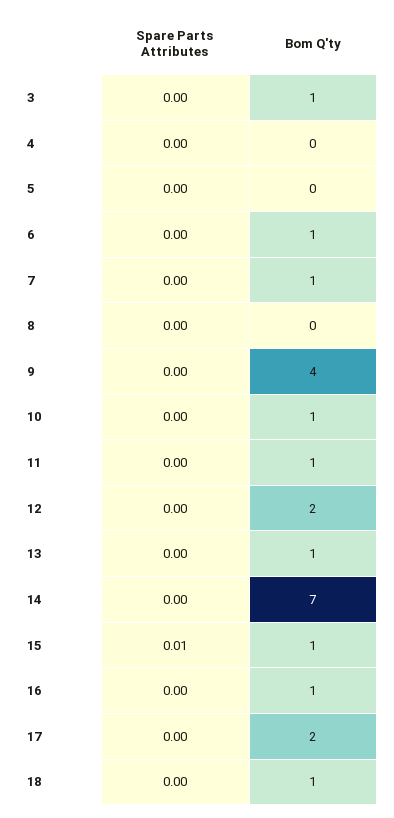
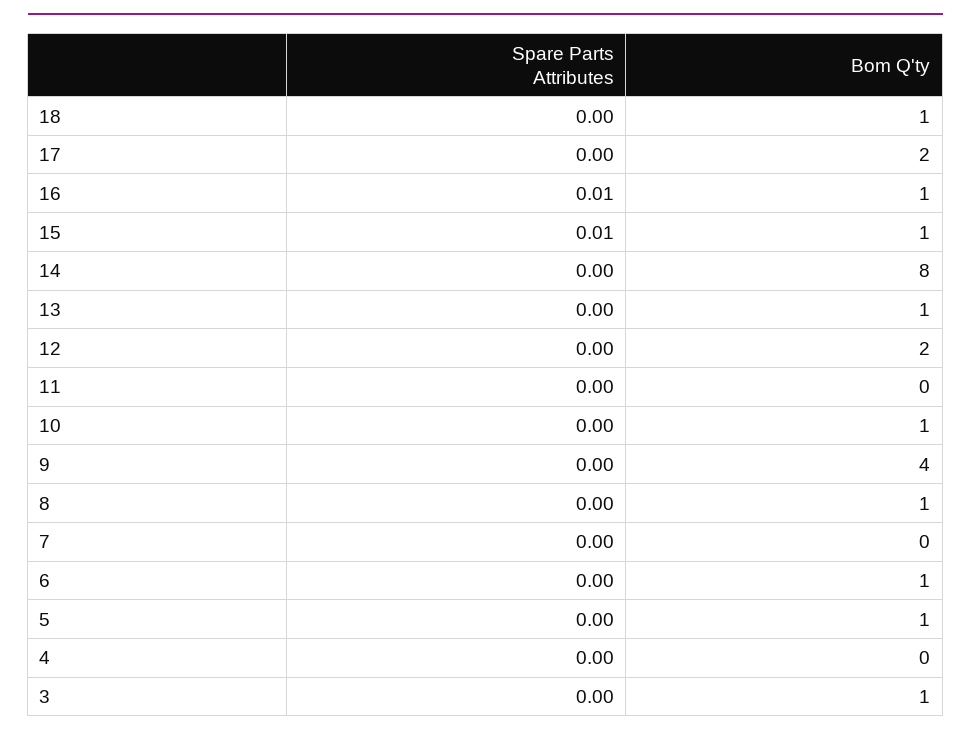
  {
    "Spare Parts Attributes": {
      "3": 0,
      "4": 0,
      "5": 0,
      "6": 0,
      "7": 0,
      "8": 0,
      "9": 0,
      "10": 0,
      "11": 0,
      "12": 0,
      "13": 0,
      "14": 0,
      "15": 0.01,
-     "16": 0,
+     "16": 0.01,
      "17": 0,
      "18": 0
    },
    "Bom Q'ty": {
      "3": 1,
      "4": 0,
-     "5": 0,
+     "5": 1,
      "6": 1,
-     "7": 1,
+     "7": 0,
-     "8": 0,
+     "8": 1,
      "9": 4,
      "10": 1,
-     "11": 1,
+     "11": 0,
      "12": 2,
      "13": 1,
-     "14": 7,
+     "14": 8,
      "15": 1,
      "16": 1,
      "17": 2,
      "18": 1
    }
  }

